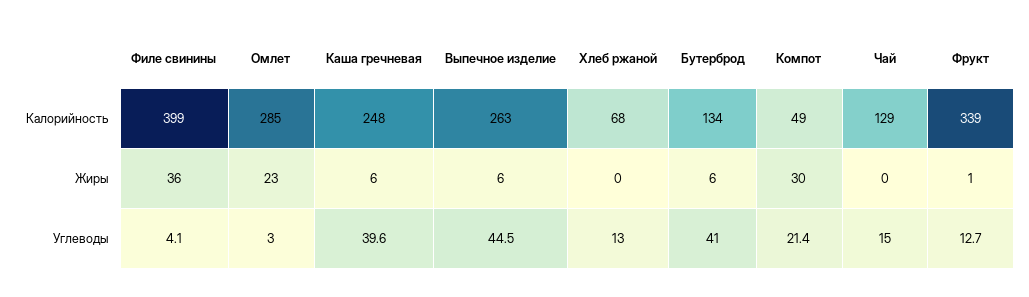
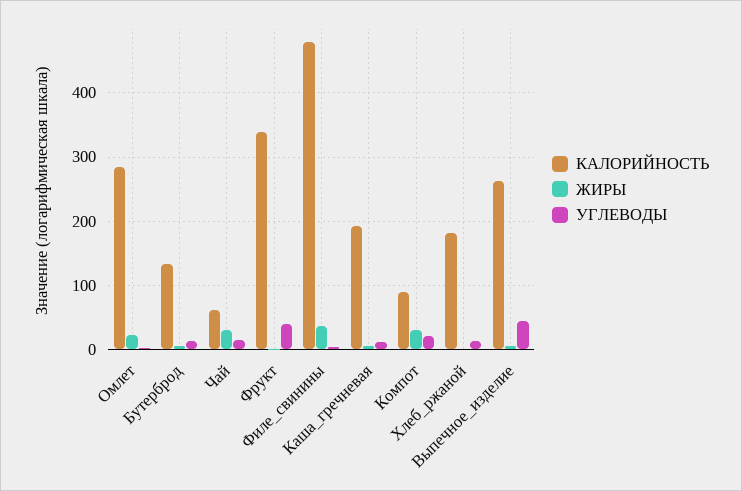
  {
    "Калорийность": {
-     "Филе свинины": 399,
+     "Филе свинины": 480,
      "Омлет": 285,
-     "Каша гречневая": 248,
+     "Каша гречневая": 190,
      "Выпечное изделие": 263,
-     "Хлеб ржаной": 68,
+     "Хлеб ржаной": 180,
      "Бутерброд": 134,
-     "Компот": 49,
+     "Компот": 90,
-     "Чай": 129,
+     "Чай": 60,
      "Фрукт": 339
    },
    "Жиры": {
      "Филе свинины": 36,
      "Омлет": 23,
      "Каша гречневая": 6,
      "Выпечное изделие": 6,
      "Хлеб ржаной": 0,
      "Бутерброд": 6,
      "Компот": 30,
-     "Чай": 0,
+     "Чай": 30,
      "Фрукт": 1
    },
    "Углеводы": {
      "Филе свинины": 4.1,
      "Омлет": 3,
-     "Каша гречневая": 39.6,
+     "Каша гречневая": 10,
      "Выпечное изделие": 44.5,
      "Хлеб ржаной": 13,
-     "Бутерброд": 41,
+     "Бутерброд": 10,
      "Компот": 21.4,
      "Чай": 15,
-     "Фрукт": 12.7
+     "Фрукт": 40
    }
  }

